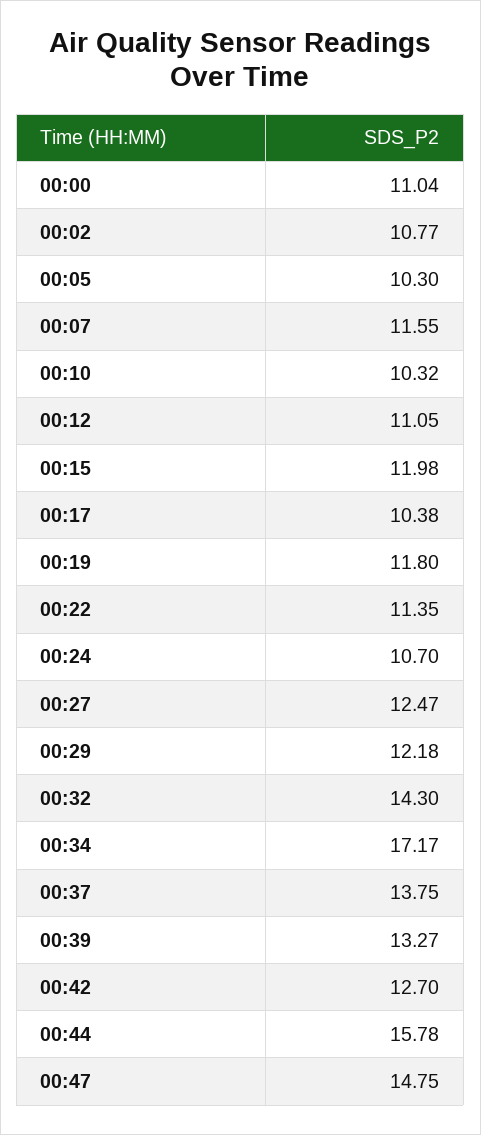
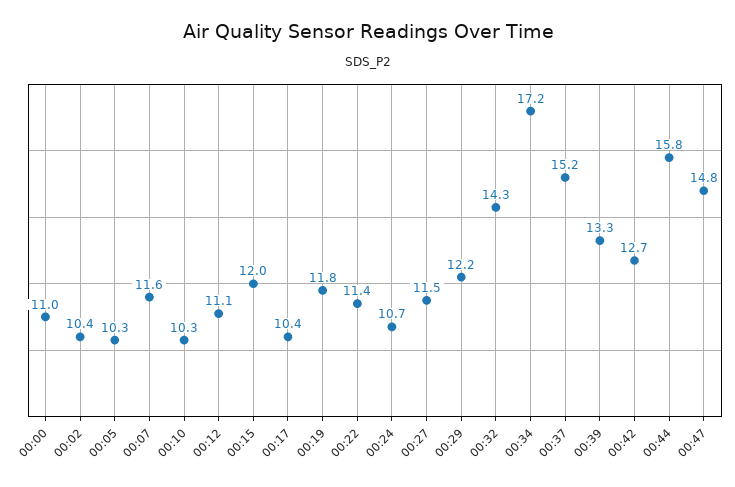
  {
    "00:00": 11.04,
-   "00:02": 10.77,
+   "00:02": 10.4,
    "00:05": 10.3,
    "00:07": 11.55,
    "00:10": 10.32,
    "00:12": 11.05,
    "00:15": 11.98,
    "00:17": 10.38,
    "00:19": 11.8,
    "00:22": 11.35,
    "00:24": 10.7,
-   "00:27": 12.47,
+   "00:27": 11.5,
    "00:29": 12.18,
    "00:32": 14.3,
    "00:34": 17.17,
-   "00:37": 13.75,
+   "00:37": 15.2,
    "00:39": 13.27,
    "00:42": 12.7,
    "00:44": 15.78,
    "00:47": 14.75
  }

